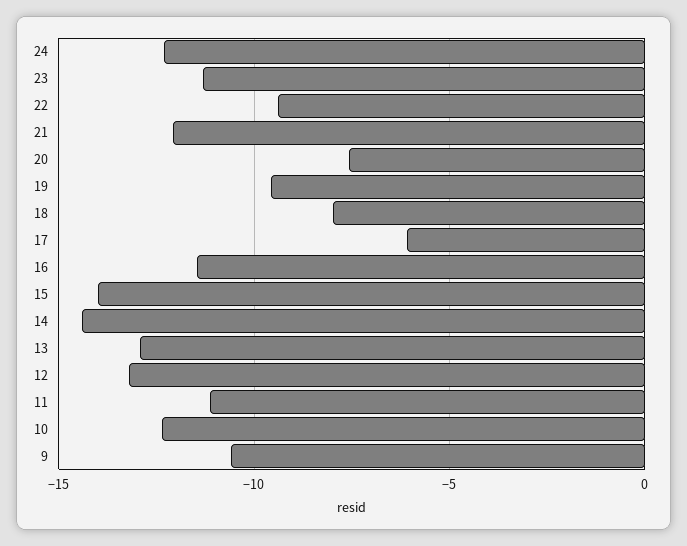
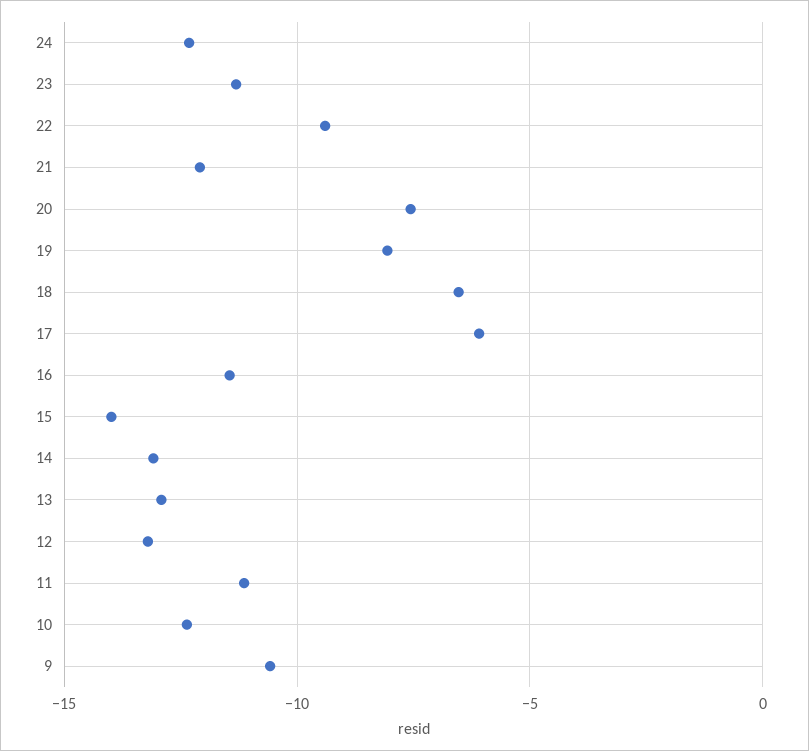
  {
    "24": -12.5,
    "23": -11.5,
    "22": -9.5,
    "21": -12,
    "20": -7.5,
-   "19": -9.5,
+   "19": -8,
-   "18": -8,
+   "18": -6.5,
    "17": -6,
    "16": -11.5,
    "15": -14,
-   "14": -14.5,
+   "14": -13,
    "13": -13,
    "12": -13,
    "11": -11,
    "10": -12.5,
    "9": -10.5
  }

